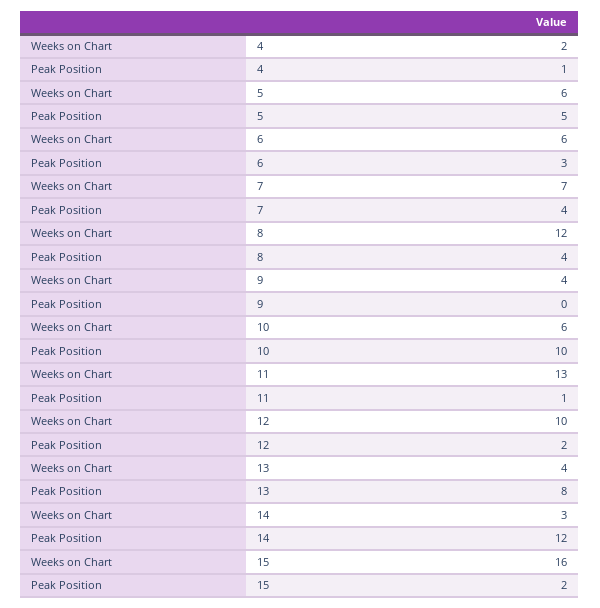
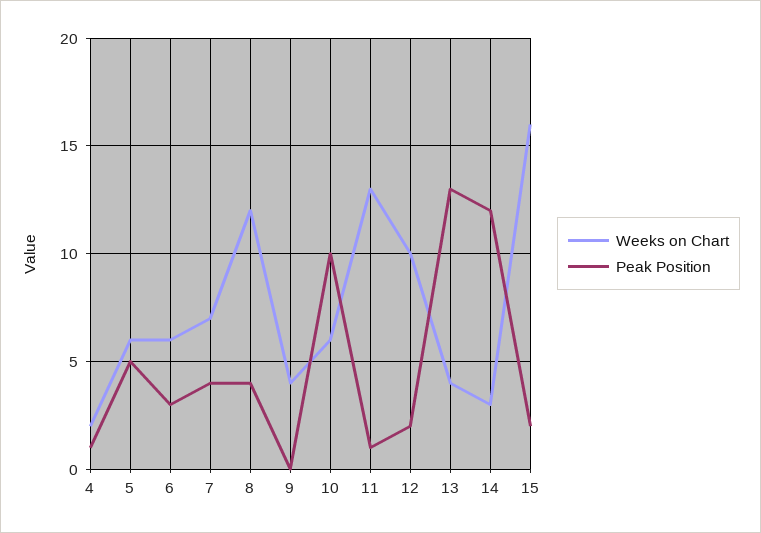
  {
    "Weeks on Chart": {
      "4": 2,
      "5": 6,
      "6": 6,
      "7": 7,
      "8": 12,
      "9": 4,
      "10": 6,
      "11": 13,
      "12": 10,
      "13": 4,
      "14": 3,
      "15": 16
    },
    "Peak Position": {
      "4": 1,
      "5": 5,
      "6": 3,
      "7": 4,
      "8": 4,
      "9": 0,
      "10": 10,
      "11": 1,
      "12": 2,
-     "13": 8,
+     "13": 13,
      "14": 12,
      "15": 2
    }
  }

